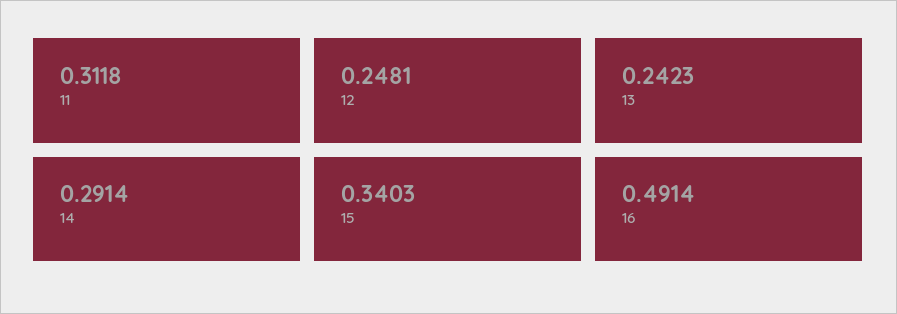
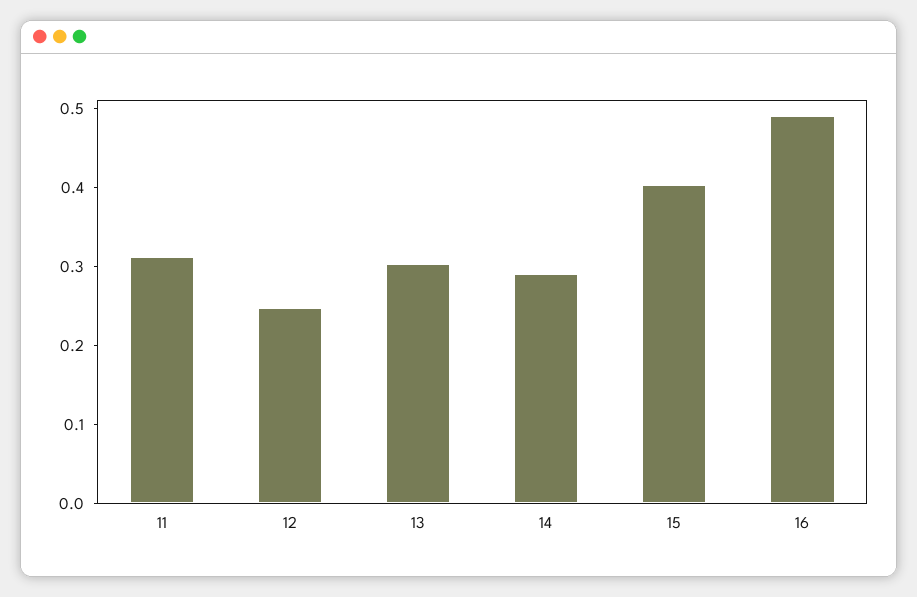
  {
    "11": 0.3118,
    "12": 0.2481,
-   "13": 0.2423,
+   "13": 0.3,
    "14": 0.2914,
-   "15": 0.3403,
+   "15": 0.4,
    "16": 0.4914
  }

